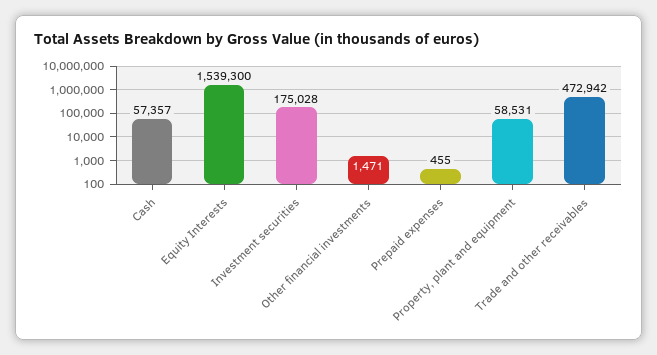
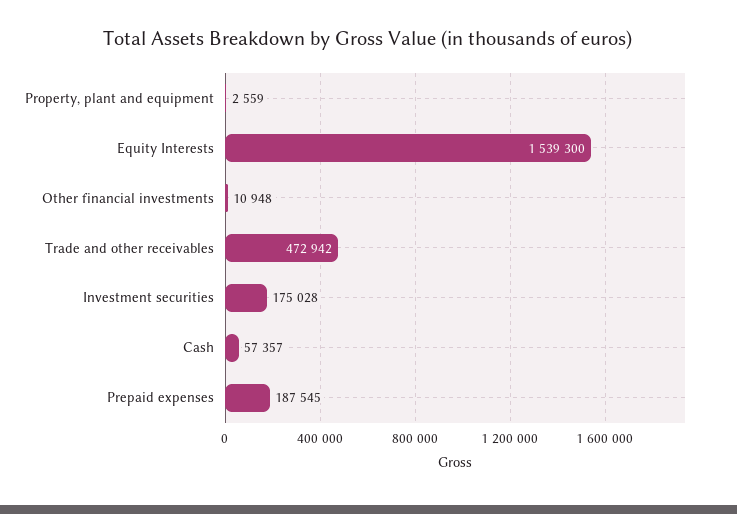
  {
    "Cash": 57357,
    "Equity Interests": 1539300,
    "Investment securities": 175028,
-   "Other financial investments": 1471,
+   "Other financial investments": 10948,
-   "Prepaid expenses": 455,
+   "Prepaid expenses": 187545,
-   "Property, plant and equipment": 58531,
+   "Property, plant and equipment": 2559,
    "Trade and other receivables": 472942
  }

